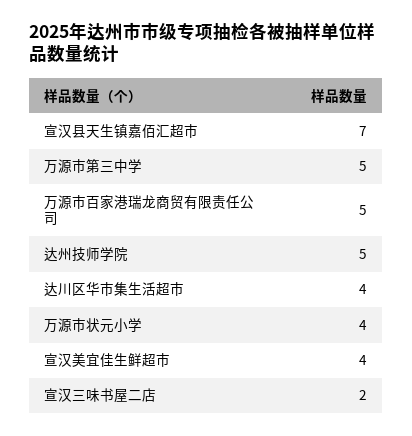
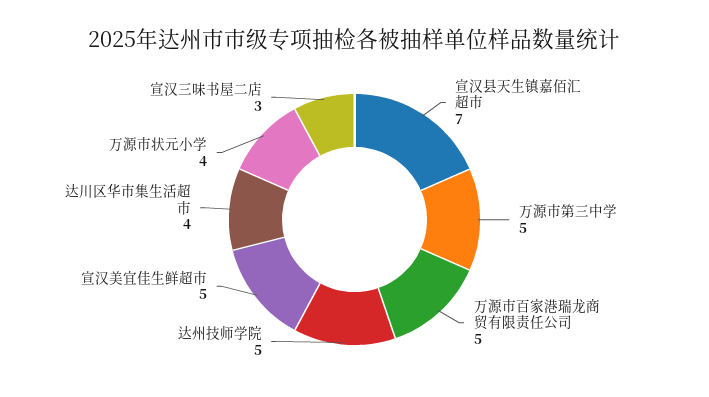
  {
    "宣汉县天生镇嘉佰汇超市": 7,
    "万源市第三中学": 5,
    "万源市百家港瑞龙商贸有限责任公司": 5,
    "达州技师学院": 5,
    "达川区华市集生活超市": 4,
    "万源市状元小学": 4,
-   "宣汉美宜佳生鲜超市": 4,
+   "宣汉美宜佳生鲜超市": 5,
-   "宣汉三味书屋二店": 2
+   "宣汉三味书屋二店": 3
  }

